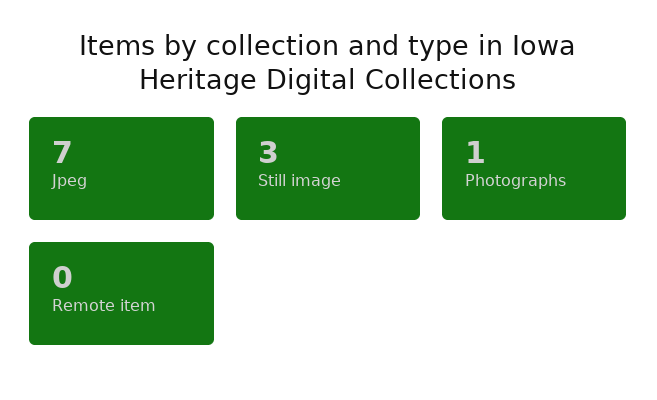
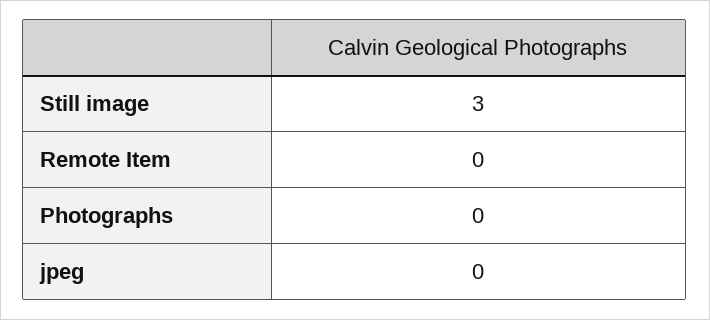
  {
-   "Jpeg": 7,
+   "Jpeg": 0,
    "Still image": 3,
-   "Photographs": 1,
+   "Photographs": 0,
    "Remote item": 0
  }

